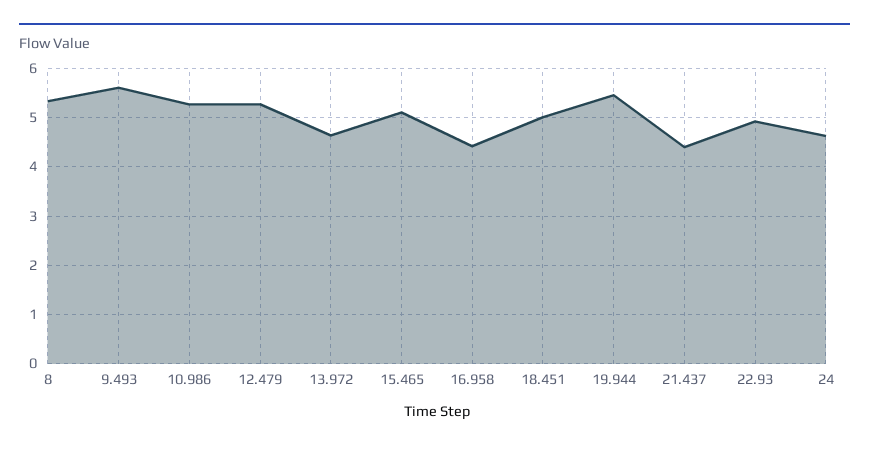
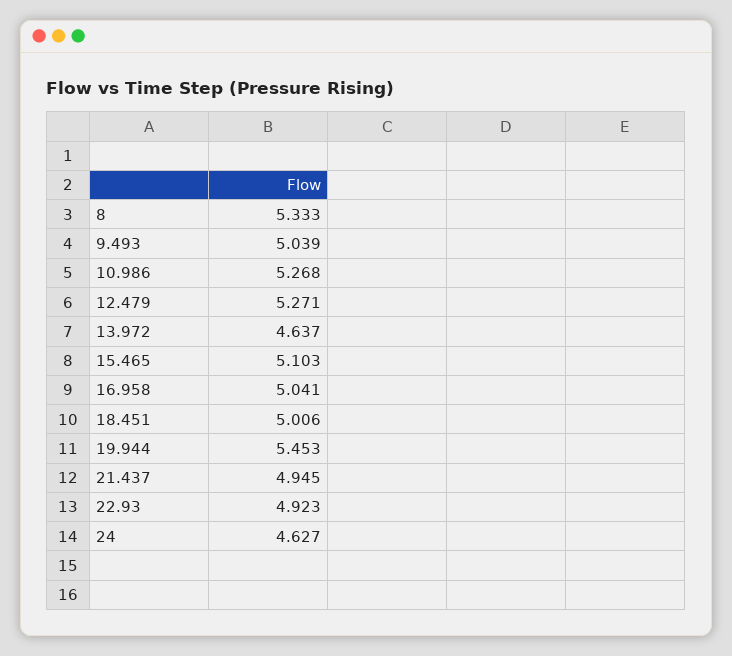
  {
    "8": 5.333,
-   "9.493": 5.6,
+   "9.493": 5.039,
    "10.986": 5.268,
    "12.479": 5.271,
    "13.972": 4.637,
    "15.465": 5.103,
-   "16.958": 4.4,
+   "16.958": 5.041,
    "18.451": 5.006,
    "19.944": 5.453,
-   "21.437": 4.4,
+   "21.437": 4.945,
    "22.93": 4.923,
    "24": 4.627
  }

